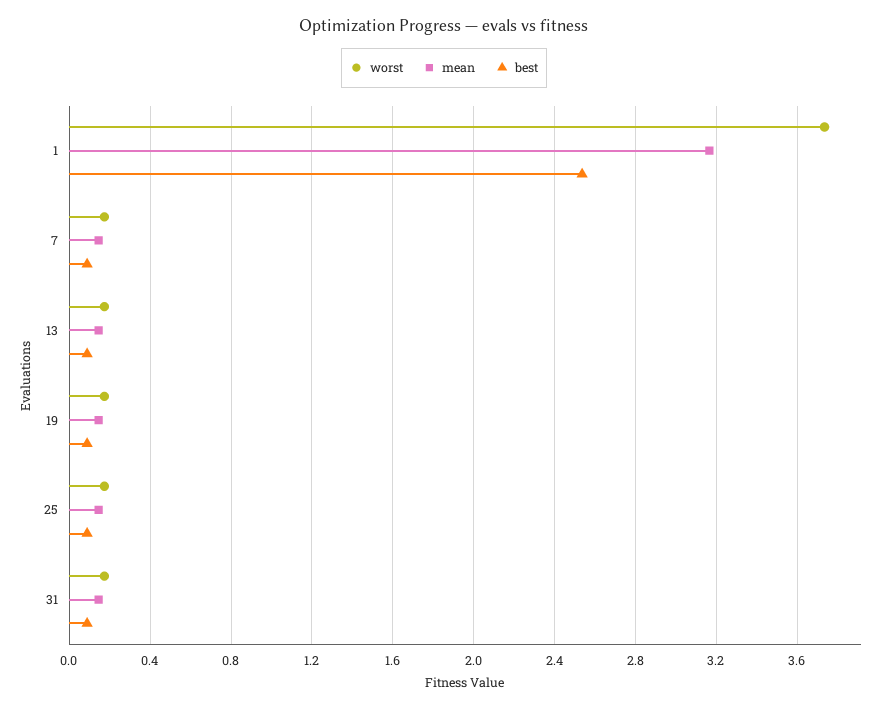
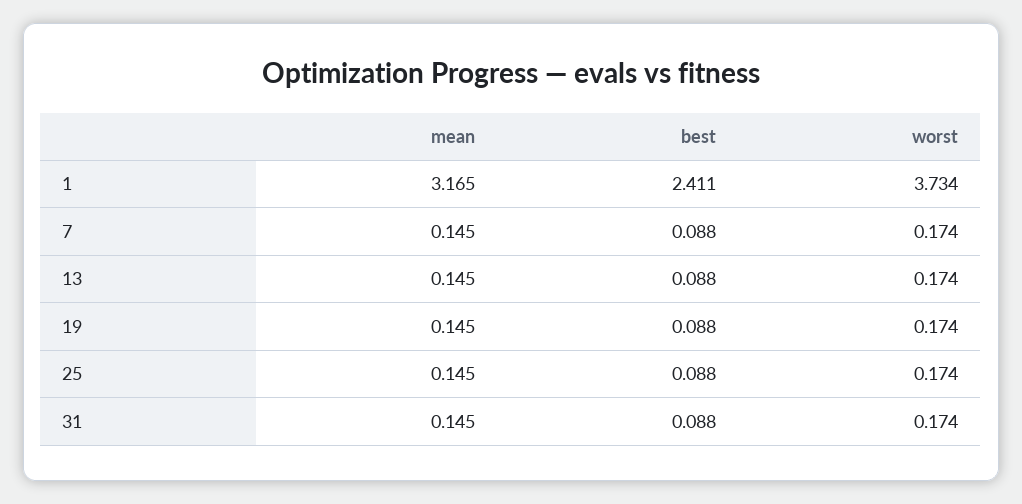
  {
    "worst": {
      "1": 3.734,
      "7": 0.174,
      "13": 0.174,
      "19": 0.174,
      "25": 0.174,
      "31": 0.174
    },
    "mean": {
      "1": 3.165,
      "7": 0.145,
      "13": 0.145,
      "19": 0.145,
      "25": 0.145,
      "31": 0.145
    },
    "best": {
-     "1": 2.55,
+     "1": 2.411,
      "7": 0.088,
      "13": 0.088,
      "19": 0.088,
      "25": 0.088,
      "31": 0.088
    }
  }

